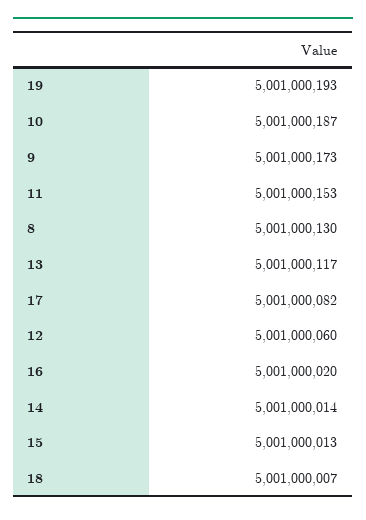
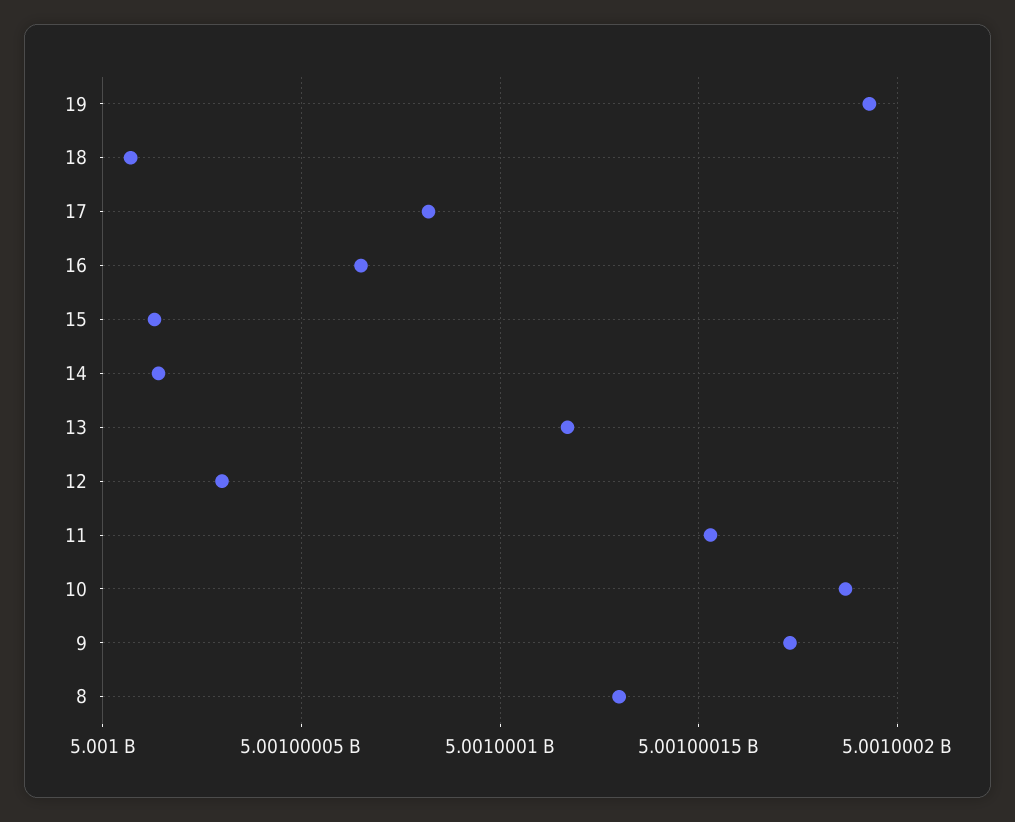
  {
    "19": 5001000193,
    "10": 5001000187,
    "9": 5001000173,
    "11": 5001000153,
    "8": 5001000130,
    "13": 5001000117,
    "17": 5001000082,
-   "12": 5001000060,
+   "12": 5001000030,
-   "16": 5001000020,
+   "16": 5001000065,
    "14": 5001000014,
    "15": 5001000013,
    "18": 5001000007
  }

